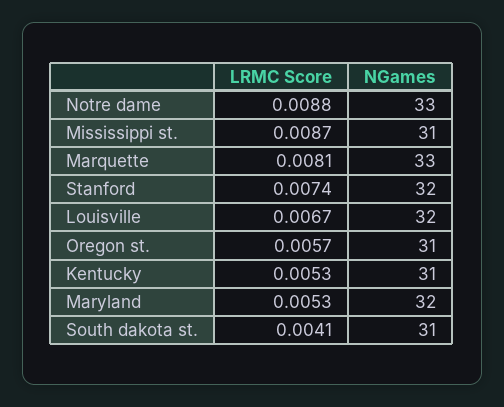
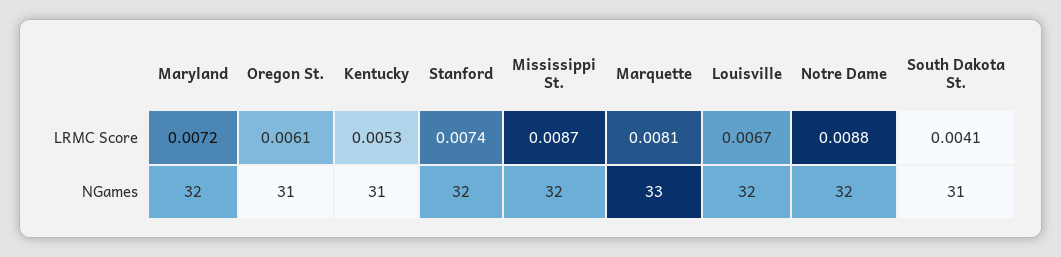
  {
    "LRMC Score": {
      "Notre dame": 0.0088,
      "Mississippi st.": 0.0087,
      "Marquette": 0.0081,
      "Stanford": 0.0074,
      "Louisville": 0.0067,
-     "Oregon st.": 0.0057,
+     "Oregon st.": 0.0061,
      "Kentucky": 0.0053,
-     "Maryland": 0.0053,
+     "Maryland": 0.0072,
      "South dakota st.": 0.0041
    },
    "NGames": {
-     "Notre dame": 33,
+     "Notre dame": 32,
-     "Mississippi st.": 31,
+     "Mississippi st.": 32,
      "Marquette": 33,
      "Stanford": 32,
      "Louisville": 32,
      "Oregon st.": 31,
      "Kentucky": 31,
      "Maryland": 32,
      "South dakota st.": 31
    }
  }

